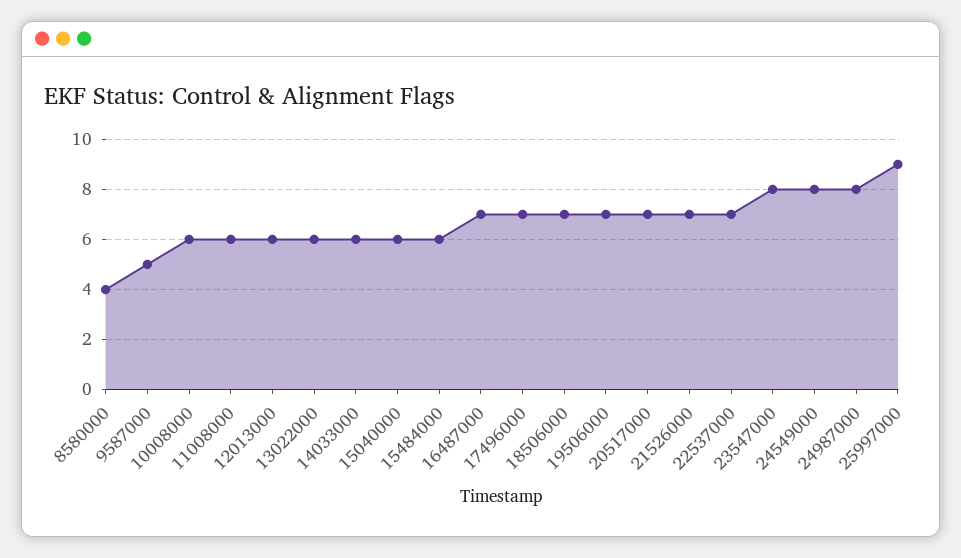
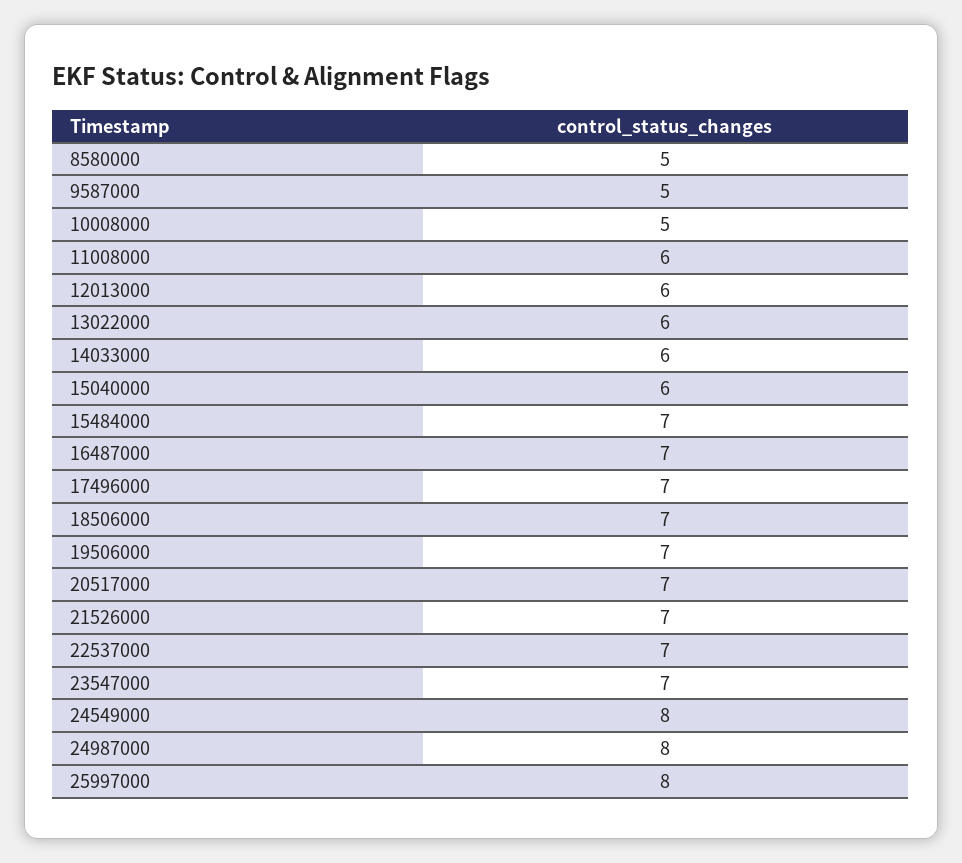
  {
-   "8580000": 4,
+   "8580000": 5,
    "9587000": 5,
-   "10008000": 6,
+   "10008000": 5,
    "11008000": 6,
    "12013000": 6,
    "13022000": 6,
    "14033000": 6,
    "15040000": 6,
-   "15484000": 6,
+   "15484000": 7,
    "16487000": 7,
    "17496000": 7,
    "18506000": 7,
    "19506000": 7,
    "20517000": 7,
    "21526000": 7,
    "22537000": 7,
-   "23547000": 8,
+   "23547000": 7,
    "24549000": 8,
    "24987000": 8,
-   "25997000": 9
+   "25997000": 8
  }

